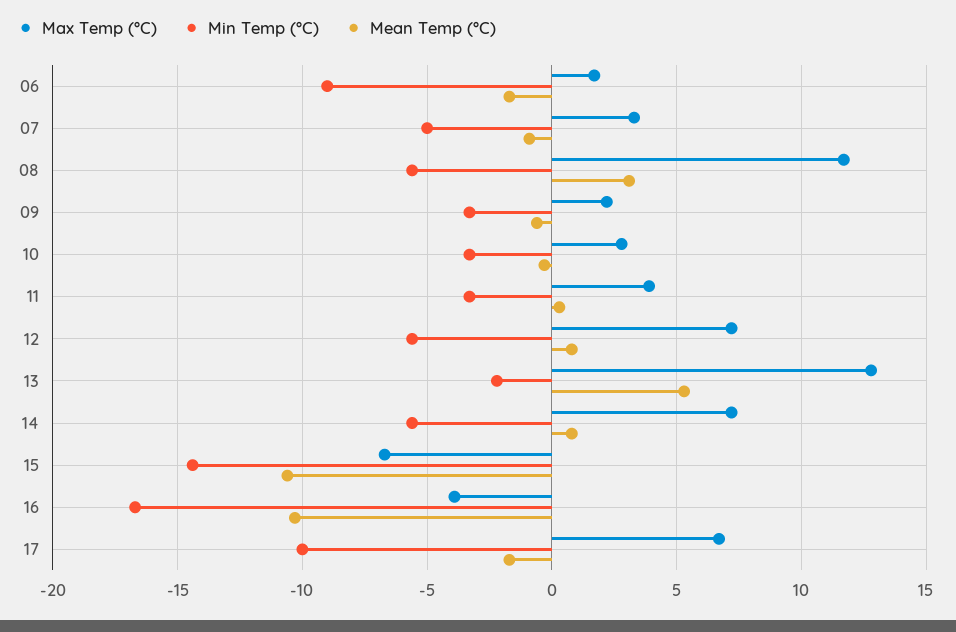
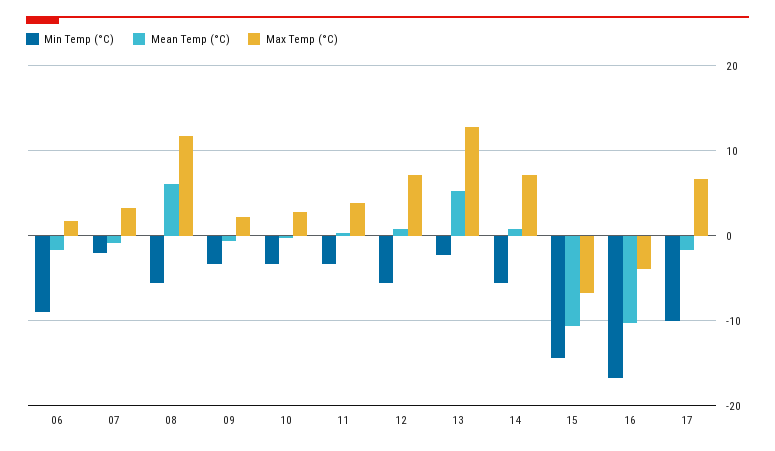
  {
    "Max Temp (°C)": {
      "06": 1.5,
      "07": 3.5,
      "08": 11.5,
      "09": 2,
      "10": 3,
      "11": 4,
      "12": 7,
      "13": 13,
      "14": 7,
      "15": -6.5,
      "16": -4,
      "17": 6.5
    },
    "Min Temp (°C)": {
      "06": -9,
-     "07": -5,
+     "07": -2,
      "08": -5.5,
      "09": -3.5,
      "10": -3.5,
      "11": -3.5,
      "12": -5.5,
      "13": -2,
      "14": -5.5,
      "15": -14.5,
      "16": -16.5,
      "17": -10
    },
    "Mean Temp (°C)": {
      "06": -1.5,
      "07": -1,
-     "08": 3,
+     "08": 6,
      "09": -0.5,
      "10": -0.5,
      "11": 0.5,
      "12": 1,
      "13": 5.5,
      "14": 1,
      "15": -10.5,
      "16": -10.5,
      "17": -1.5
    }
  }

